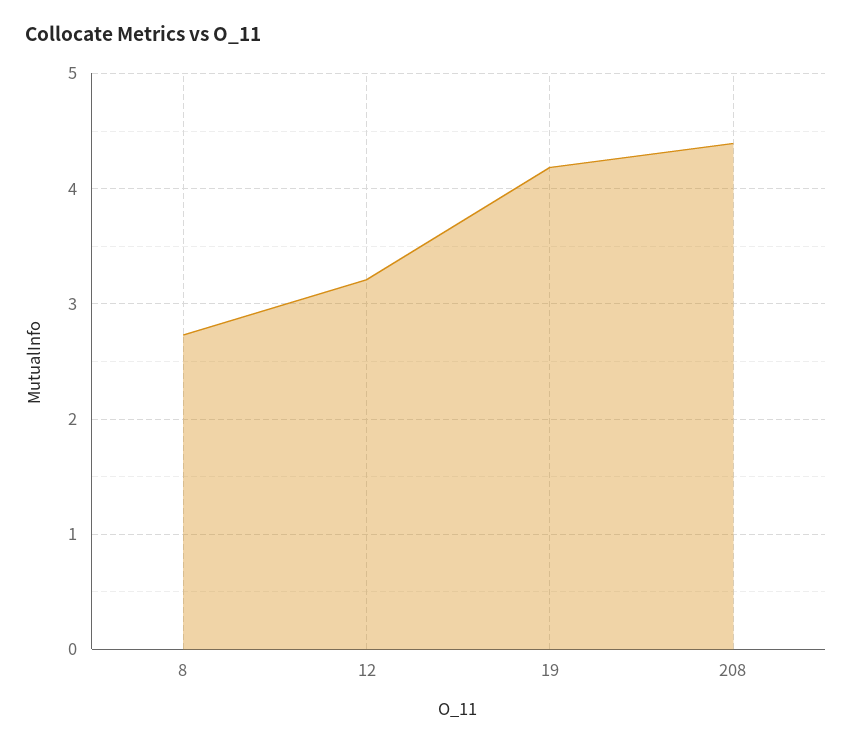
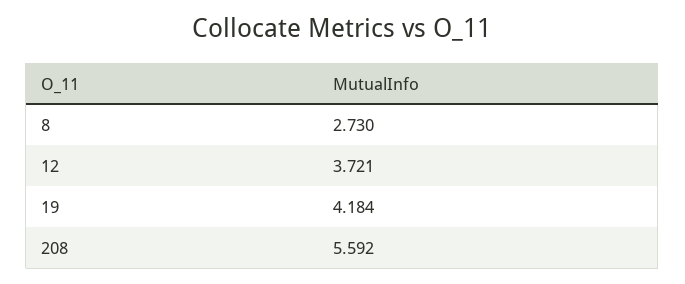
  {
    "8": 2.73,
-   "12": 3.2,
+   "12": 3.721,
    "19": 4.184,
-   "208": 4.4
+   "208": 5.592
  }

